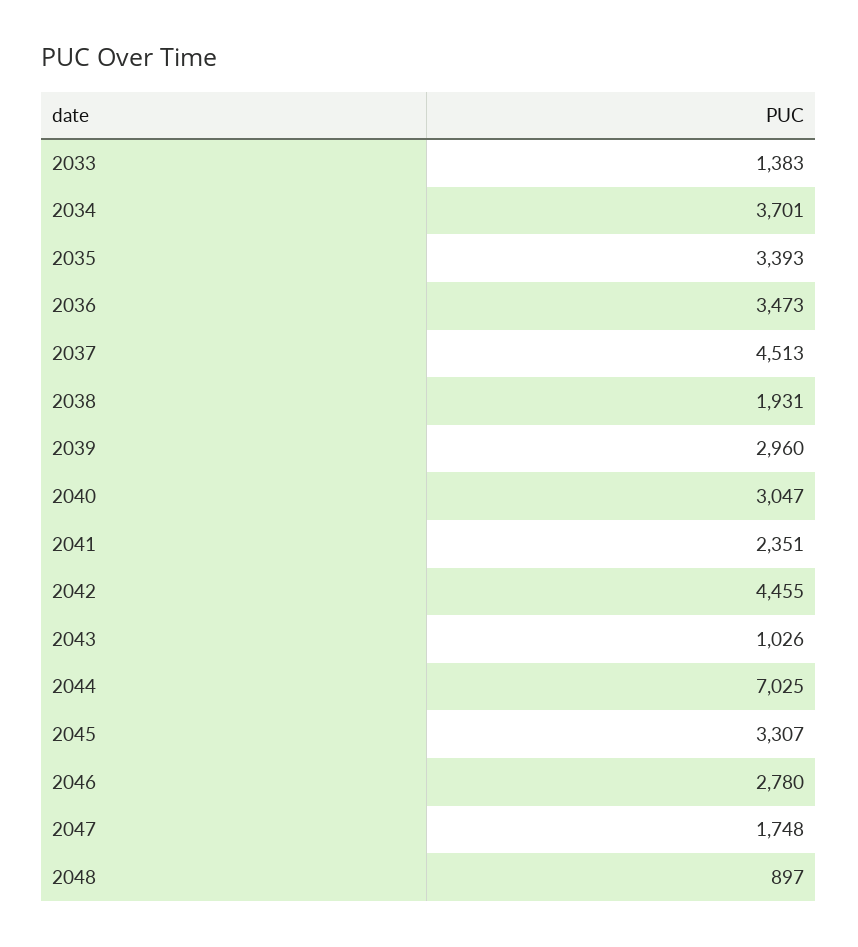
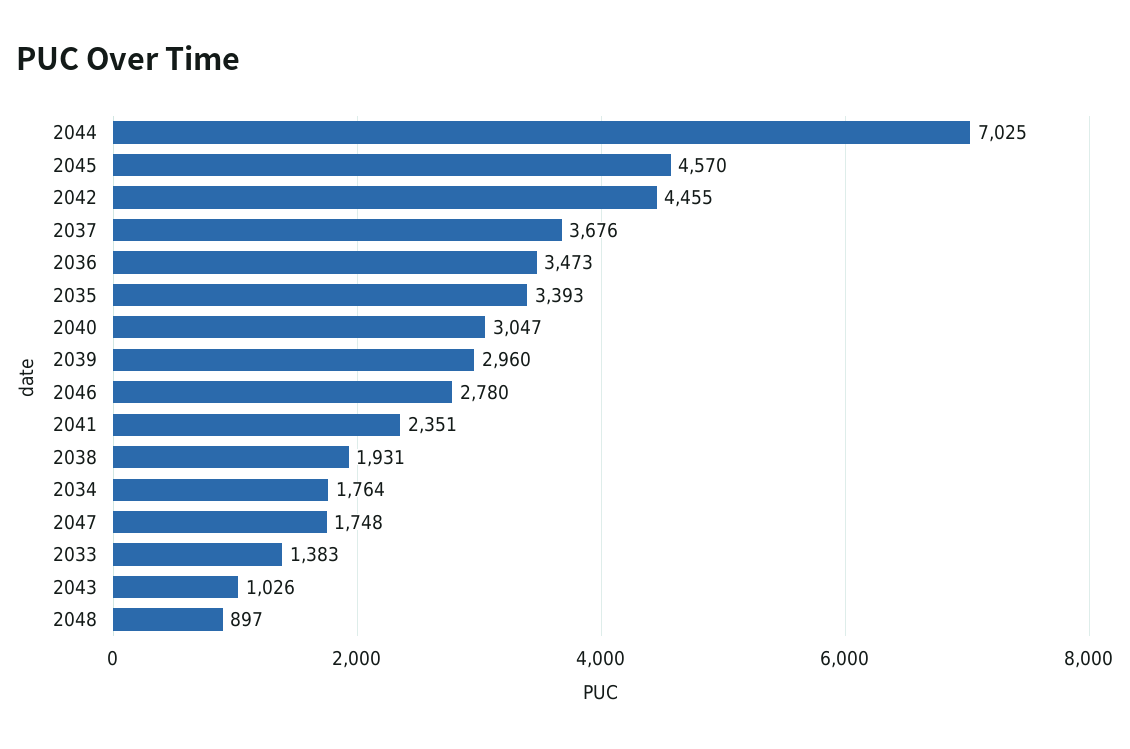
  {
    "2033": 1383,
-   "2034": 3701,
+   "2034": 1764,
    "2035": 3393,
    "2036": 3473,
-   "2037": 4513,
+   "2037": 3676,
    "2038": 1931,
    "2039": 2960,
    "2040": 3047,
    "2041": 2351,
    "2042": 4455,
    "2043": 1026,
    "2044": 7025,
-   "2045": 3307,
+   "2045": 4570,
    "2046": 2780,
    "2047": 1748,
    "2048": 897
  }

